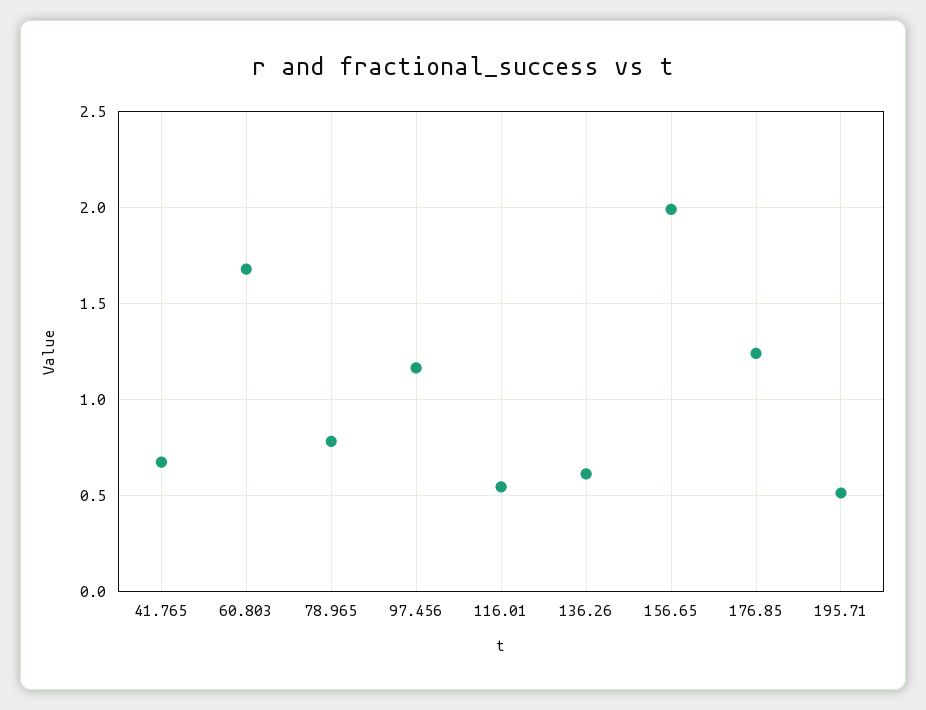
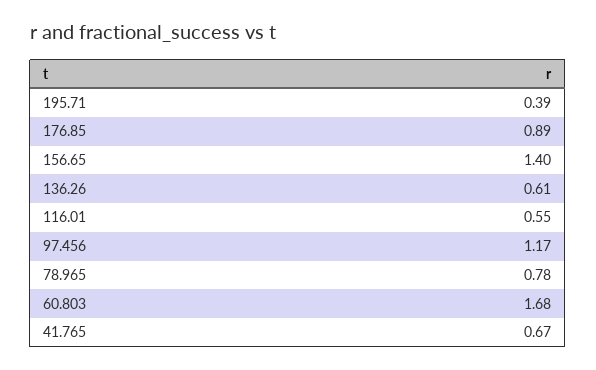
  {
    "41.765": 0.67,
    "60.803": 1.68,
    "78.965": 0.78,
    "97.456": 1.17,
    "116.01": 0.55,
    "136.26": 0.61,
-   "156.65": 2,
+   "156.65": 1.4,
-   "176.85": 1.25,
+   "176.85": 0.89,
-   "195.71": 0.5
+   "195.71": 0.39
  }

